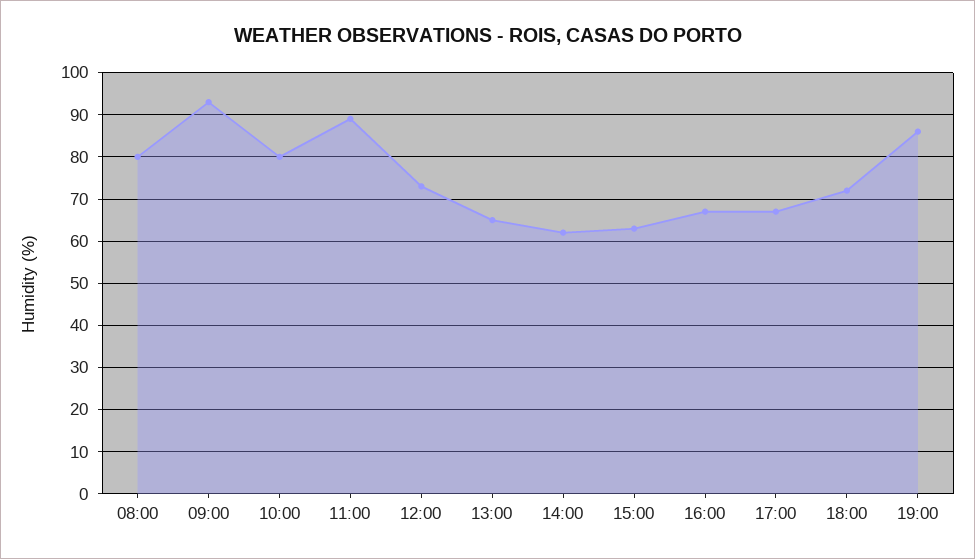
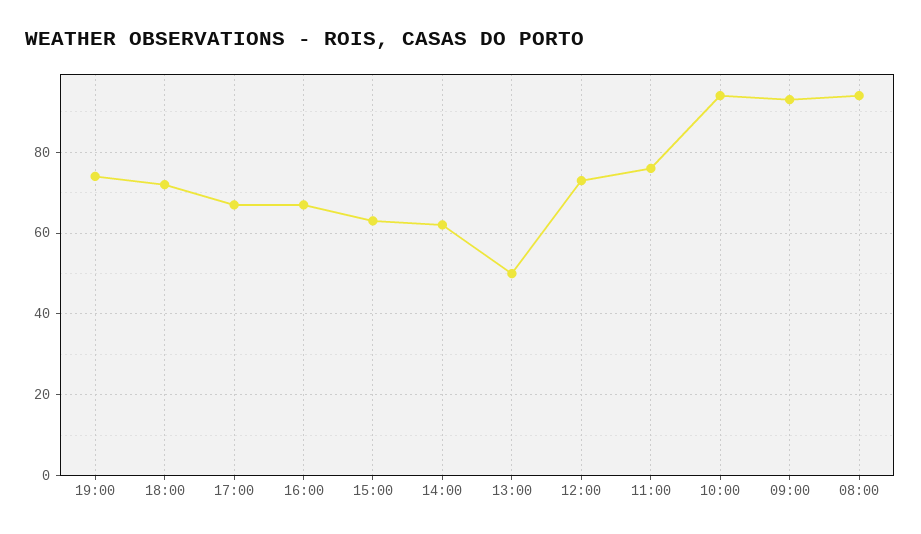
  {
-   "08:00": 80,
+   "08:00": 95,
    "09:00": 95,
-   "10:00": 80,
+   "10:00": 95,
-   "11:00": 90,
+   "11:00": 75,
    "12:00": 75,
-   "13:00": 65,
+   "13:00": 50,
    "14:00": 60,
    "15:00": 65,
    "16:00": 65,
    "17:00": 65,
    "18:00": 70,
-   "19:00": 85
+   "19:00": 75
  }

